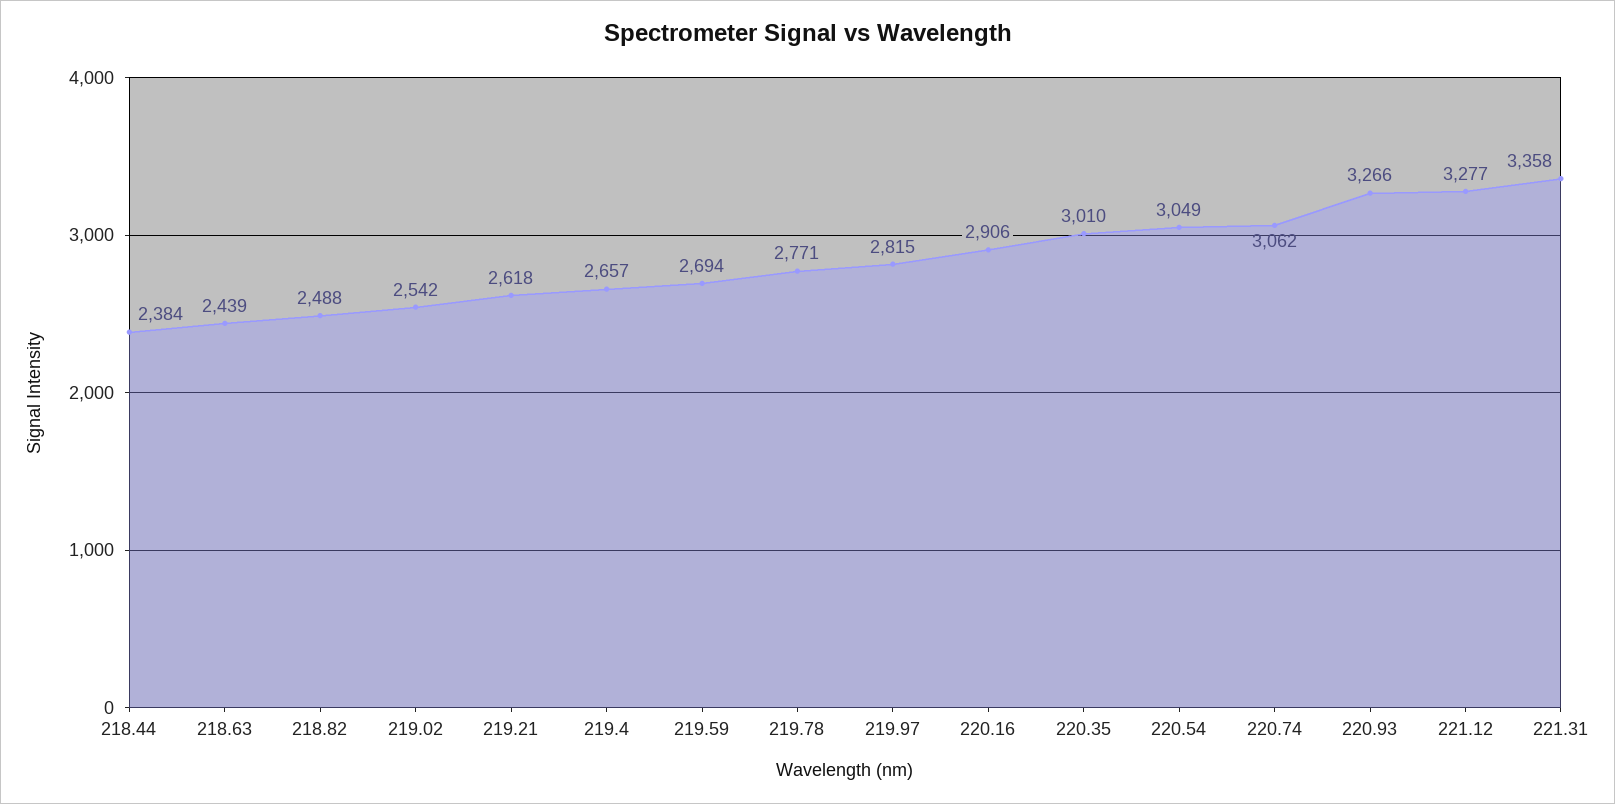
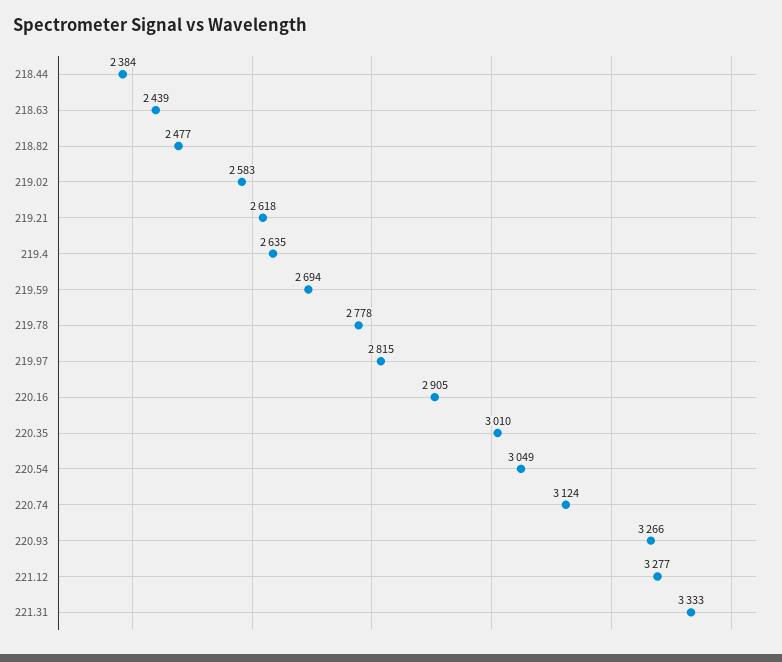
  {
    "218.44": 2384,
    "218.63": 2439,
-   "218.82": 2488,
+   "218.82": 2477,
-   "219.02": 2542,
+   "219.02": 2583,
    "219.21": 2618,
-   "219.4": 2657,
+   "219.4": 2635,
    "219.59": 2694,
-   "219.78": 2771,
+   "219.78": 2778,
    "219.97": 2815,
-   "220.16": 2906,
+   "220.16": 2905,
    "220.35": 3010,
    "220.54": 3049,
-   "220.74": 3062,
+   "220.74": 3124,
    "220.93": 3266,
    "221.12": 3277,
-   "221.31": 3358
+   "221.31": 3333
  }

